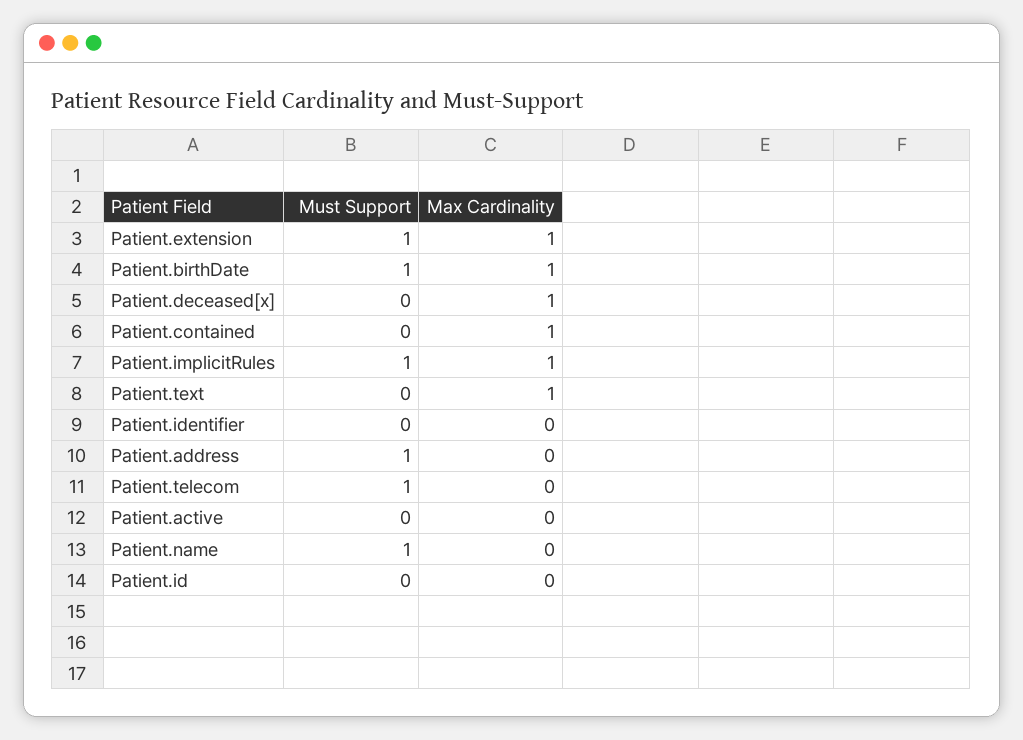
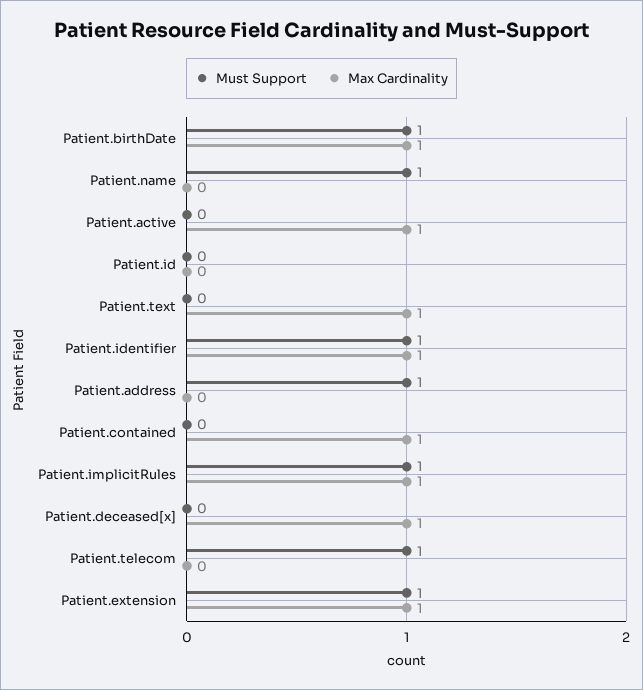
  {
    "Must Support": {
      "Patient.extension": 1,
      "Patient.birthDate": 1,
      "Patient.deceased[x]": 0,
      "Patient.contained": 0,
      "Patient.implicitRules": 1,
      "Patient.text": 0,
-     "Patient.identifier": 0,
+     "Patient.identifier": 1,
      "Patient.address": 1,
      "Patient.telecom": 1,
      "Patient.active": 0,
      "Patient.name": 1,
      "Patient.id": 0
    },
    "Max Cardinality": {
      "Patient.extension": 1,
      "Patient.birthDate": 1,
      "Patient.deceased[x]": 1,
      "Patient.contained": 1,
      "Patient.implicitRules": 1,
      "Patient.text": 1,
-     "Patient.identifier": 0,
+     "Patient.identifier": 1,
      "Patient.address": 0,
      "Patient.telecom": 0,
-     "Patient.active": 0,
+     "Patient.active": 1,
      "Patient.name": 0,
      "Patient.id": 0
    }
  }

